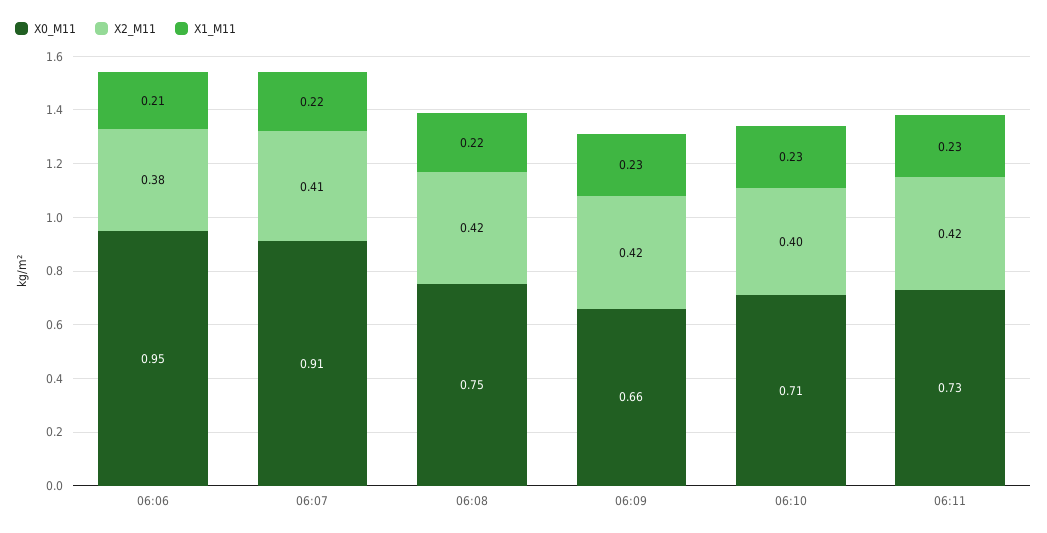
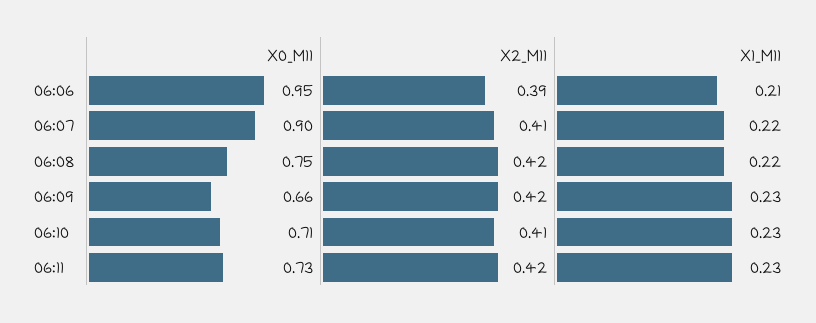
  {
    "X0_M11": {
      "06:06": 0.95,
-     "06:07": 0.91,
+     "06:07": 0.9,
      "06:08": 0.75,
      "06:09": 0.66,
      "06:10": 0.71,
      "06:11": 0.73
    },
    "X2_M11": {
-     "06:06": 0.38,
+     "06:06": 0.39,
      "06:07": 0.41,
      "06:08": 0.42,
      "06:09": 0.42,
-     "06:10": 0.4,
+     "06:10": 0.41,
      "06:11": 0.42
    },
    "X1_M11": {
      "06:06": 0.21,
      "06:07": 0.22,
      "06:08": 0.22,
      "06:09": 0.23,
      "06:10": 0.23,
      "06:11": 0.23
    }
  }

